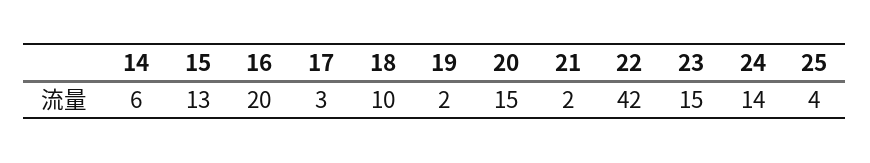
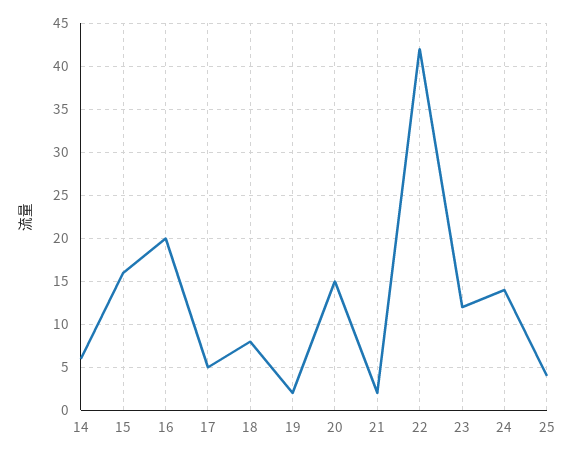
  {
    "14": 6,
-   "15": 13,
+   "15": 16,
    "16": 20,
-   "17": 3,
+   "17": 5,
-   "18": 10,
+   "18": 8,
    "19": 2,
    "20": 15,
    "21": 2,
    "22": 42,
-   "23": 15,
+   "23": 12,
    "24": 14,
    "25": 4
  }

